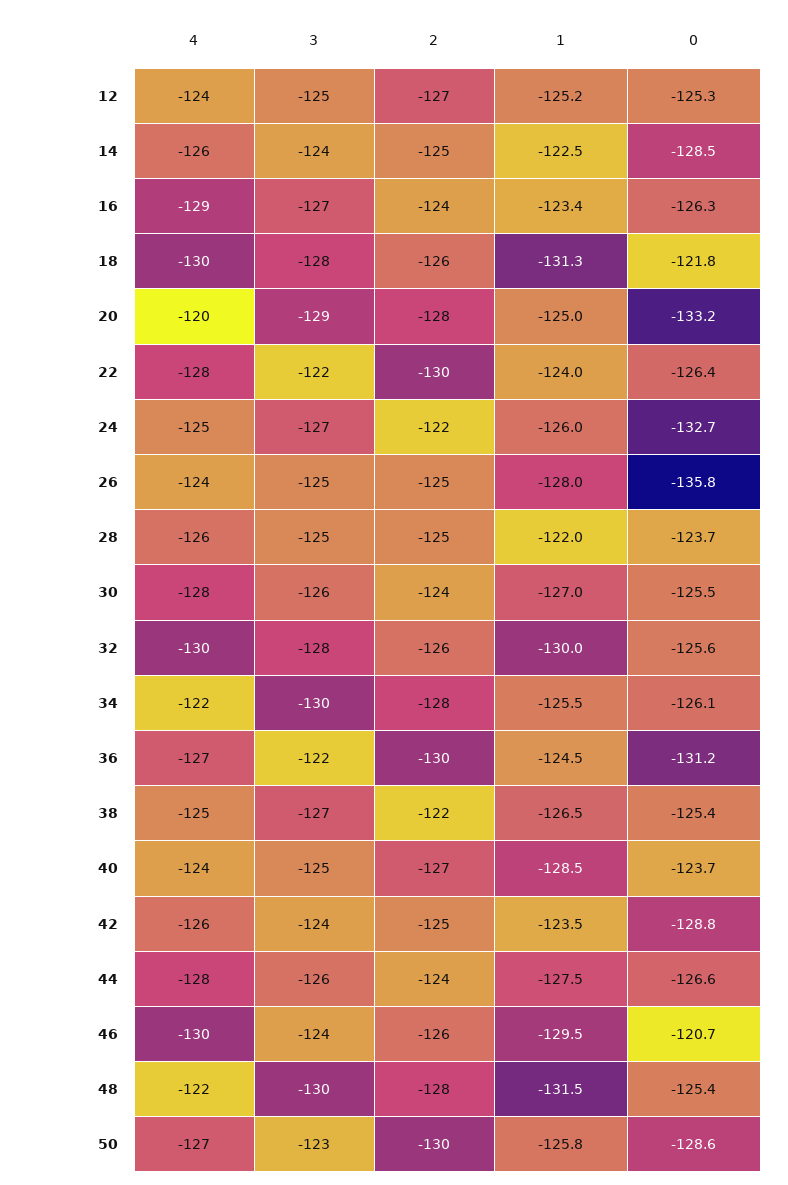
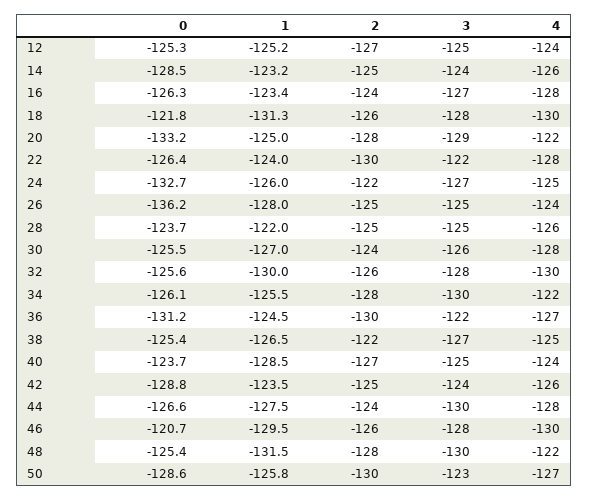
  {
    "4": {
      "12": -124,
      "14": -126,
-     "16": -129,
+     "16": -128,
      "18": -130,
-     "20": -120,
+     "20": -122,
      "22": -128,
      "24": -125,
      "26": -124,
      "28": -126,
      "30": -128,
      "32": -130,
      "34": -122,
      "36": -127,
      "38": -125,
      "40": -124,
      "42": -126,
      "44": -128,
      "46": -130,
      "48": -122,
      "50": -127
    },
    "3": {
      "12": -125,
      "14": -124,
      "16": -127,
      "18": -128,
      "20": -129,
      "22": -122,
      "24": -127,
      "26": -125,
      "28": -125,
      "30": -126,
      "32": -128,
      "34": -130,
      "36": -122,
      "38": -127,
      "40": -125,
      "42": -124,
-     "44": -126,
+     "44": -130,
-     "46": -124,
+     "46": -128,
      "48": -130,
      "50": -123
    },
    "2": {
      "12": -127,
      "14": -125,
      "16": -124,
      "18": -126,
      "20": -128,
      "22": -130,
      "24": -122,
      "26": -125,
      "28": -125,
      "30": -124,
      "32": -126,
      "34": -128,
      "36": -130,
      "38": -122,
      "40": -127,
      "42": -125,
      "44": -124,
      "46": -126,
      "48": -128,
      "50": -130
    },
    "1": {
      "12": -125.2,
-     "14": -122.5,
+     "14": -123.2,
      "16": -123.4,
      "18": -131.3,
      "20": -125,
      "22": -124,
      "24": -126,
      "26": -128,
      "28": -122,
      "30": -127,
      "32": -130,
      "34": -125.5,
      "36": -124.5,
      "38": -126.5,
      "40": -128.5,
      "42": -123.5,
      "44": -127.5,
      "46": -129.5,
      "48": -131.5,
      "50": -125.8
    },
    "0": {
      "12": -125.3,
      "14": -128.5,
      "16": -126.3,
      "18": -121.8,
      "20": -133.2,
      "22": -126.4,
      "24": -132.7,
-     "26": -135.8,
+     "26": -136.2,
      "28": -123.7,
      "30": -125.5,
      "32": -125.6,
      "34": -126.1,
      "36": -131.2,
      "38": -125.4,
      "40": -123.7,
      "42": -128.8,
      "44": -126.6,
      "46": -120.7,
      "48": -125.4,
      "50": -128.6
    }
  }

